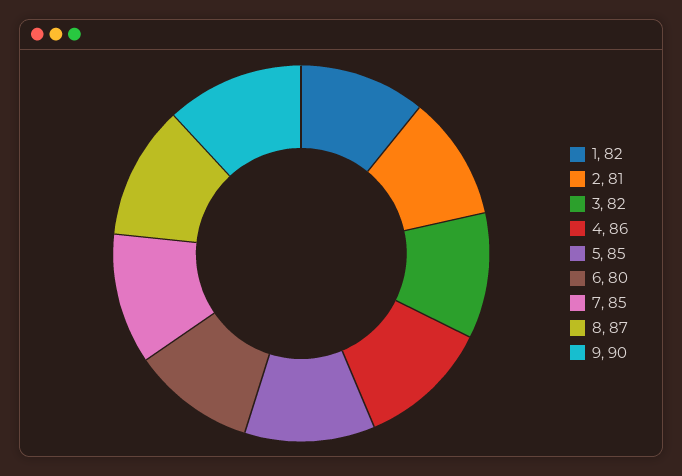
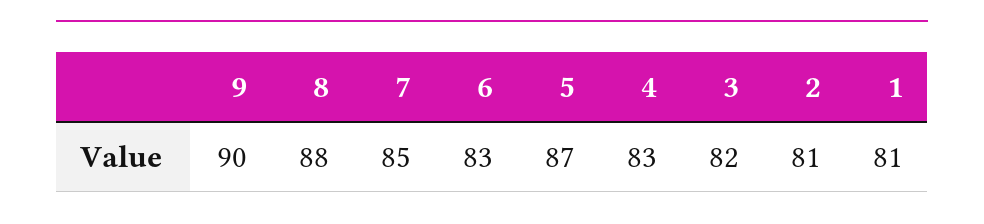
  {
-   "1": 82,
+   "1": 81,
    "2": 81,
    "3": 82,
-   "4": 86,
+   "4": 83,
-   "5": 85,
+   "5": 87,
-   "6": 80,
+   "6": 83,
    "7": 85,
-   "8": 87,
+   "8": 88,
    "9": 90
  }

